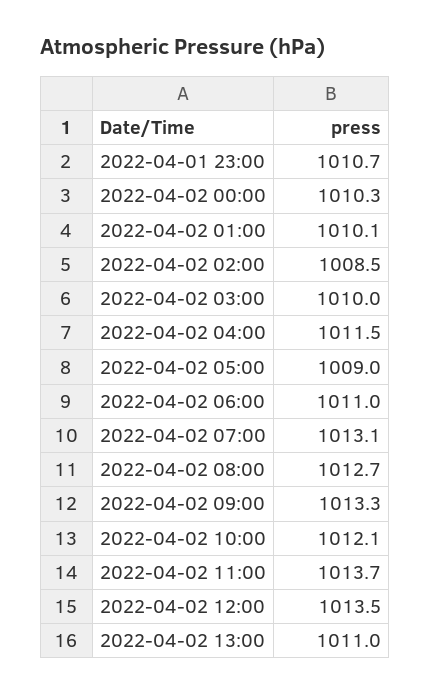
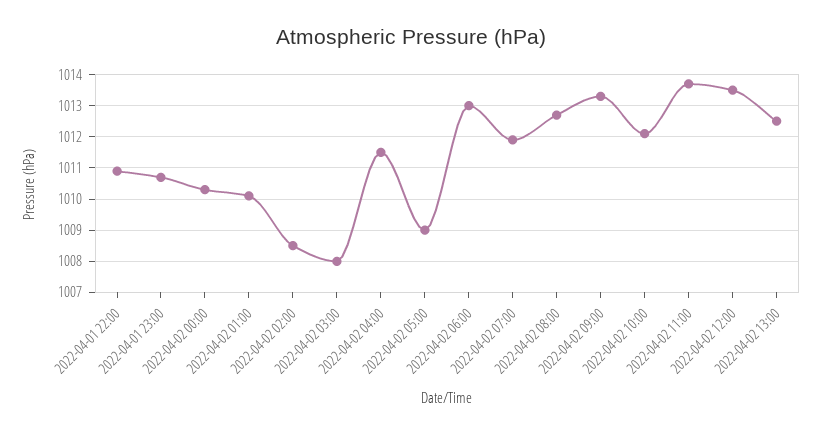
  {
    "2022-04-01 23:00": 1010.7,
    "2022-04-02 00:00": 1010.3,
    "2022-04-02 01:00": 1010.1,
    "2022-04-02 02:00": 1008.5,
-   "2022-04-02 03:00": 1010,
+   "2022-04-02 03:00": 1008,
    "2022-04-02 04:00": 1011.5,
    "2022-04-02 05:00": 1009,
-   "2022-04-02 06:00": 1011,
+   "2022-04-02 06:00": 1013,
-   "2022-04-02 07:00": 1013.1,
+   "2022-04-02 07:00": 1012,
    "2022-04-02 08:00": 1012.7,
    "2022-04-02 09:00": 1013.3,
    "2022-04-02 10:00": 1012.1,
    "2022-04-02 11:00": 1013.7,
    "2022-04-02 12:00": 1013.5,
-   "2022-04-02 13:00": 1011
+   "2022-04-02 13:00": 1012.5,
+   "2022-04-01 22:00": 1011
  }

